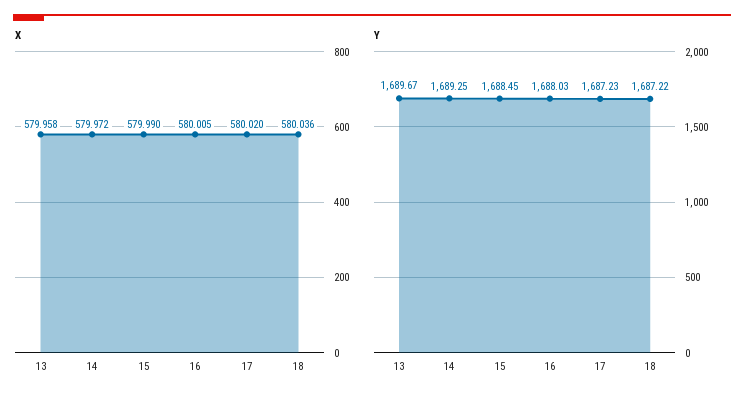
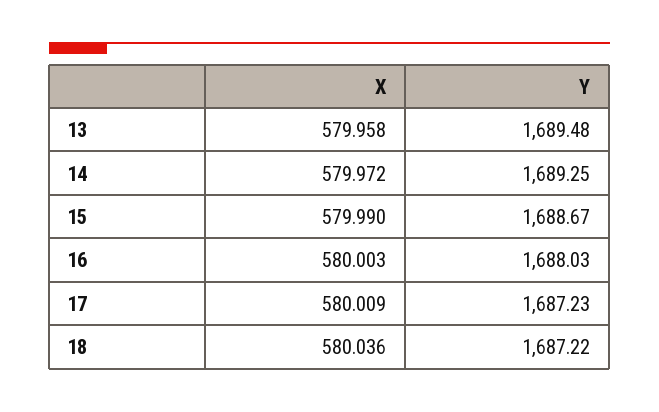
  {
    "X": {
      "13": 579.958,
      "14": 579.972,
      "15": 579.99,
-     "16": 580.005,
+     "16": 580.003,
-     "17": 580.02,
+     "17": 580.009,
      "18": 580.036
    },
    "Y": {
-     "13": 1689.67,
+     "13": 1689.48,
      "14": 1689.25,
-     "15": 1688.45,
+     "15": 1688.67,
      "16": 1688.03,
      "17": 1687.23,
      "18": 1687.22
    }
  }

